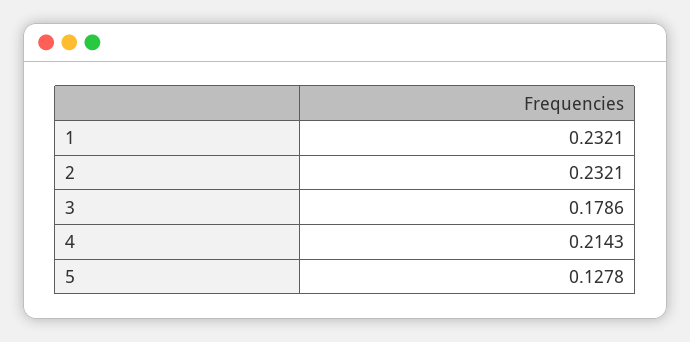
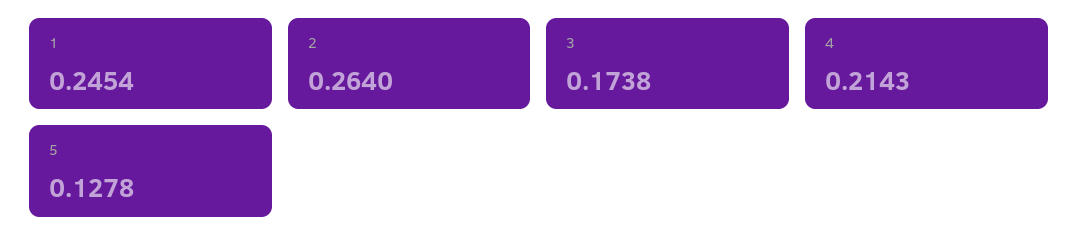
  {
-   "1": 0.2321,
+   "1": 0.2454,
-   "2": 0.2321,
+   "2": 0.264,
-   "3": 0.1786,
+   "3": 0.1738,
    "4": 0.2143,
    "5": 0.1278
  }

